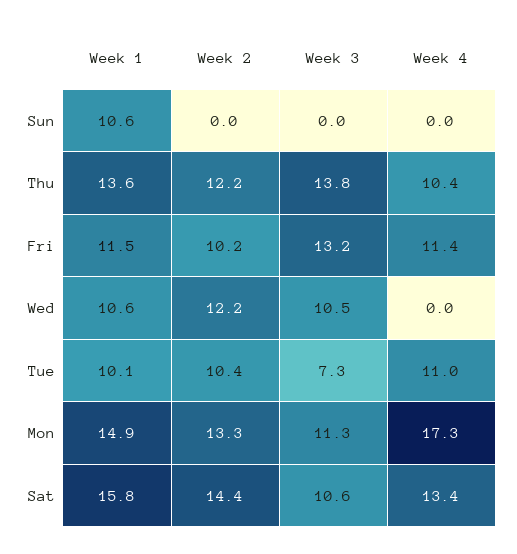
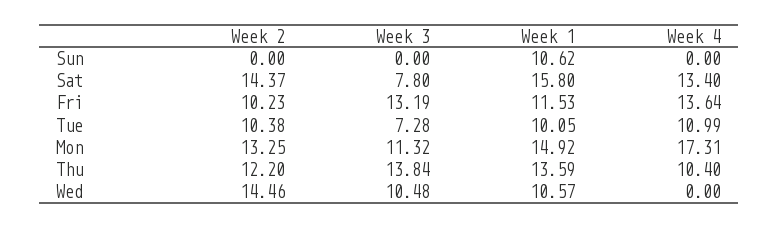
  {
    "Week 1": {
      "Sun": 10.62,
      "Thu": 13.59,
      "Fri": 11.53,
      "Wed": 10.57,
      "Tue": 10.05,
      "Mon": 14.92,
      "Sat": 15.8
    },
    "Week 2": {
      "Sun": 0,
      "Thu": 12.2,
      "Fri": 10.23,
-     "Wed": 12.2,
+     "Wed": 14.46,
      "Tue": 10.38,
      "Mon": 13.25,
      "Sat": 14.37
    },
    "Week 3": {
      "Sun": 0,
      "Thu": 13.84,
      "Fri": 13.19,
      "Wed": 10.48,
      "Tue": 7.28,
      "Mon": 11.32,
-     "Sat": 10.6
+     "Sat": 7.8
    },
    "Week 4": {
      "Sun": 0,
      "Thu": 10.4,
-     "Fri": 11.4,
+     "Fri": 13.64,
      "Wed": 0,
      "Tue": 10.99,
      "Mon": 17.31,
      "Sat": 13.4
    }
  }

